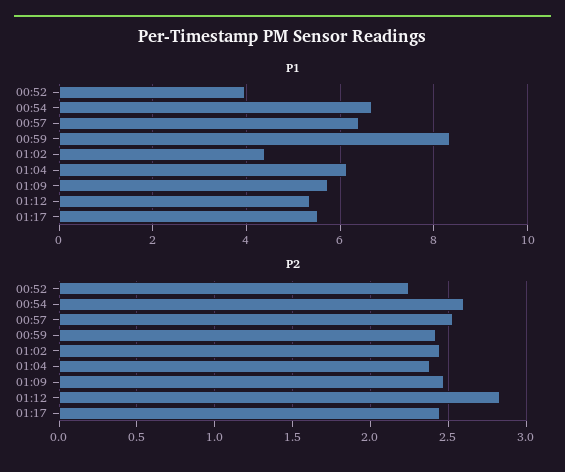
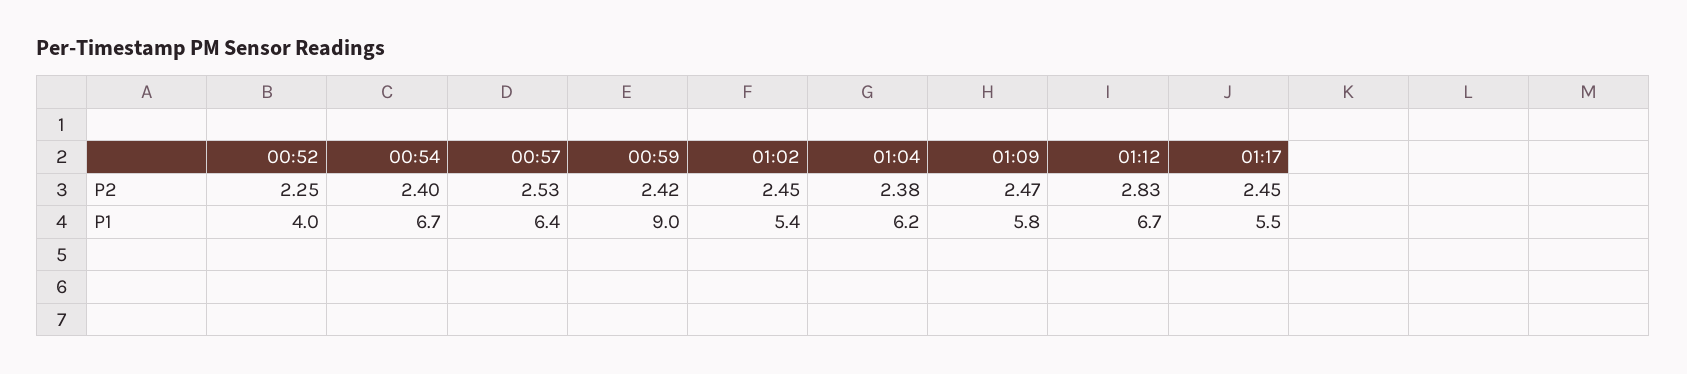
  {
    "P1": {
      "00:52": 4,
      "00:54": 6.7,
      "00:57": 6.4,
-     "00:59": 8.4,
+     "00:59": 9,
-     "01:02": 4.4,
+     "01:02": 5.4,
      "01:04": 6.2,
      "01:09": 5.8,
-     "01:12": 5.4,
+     "01:12": 6.7,
      "01:17": 5.5
    },
    "P2": {
      "00:52": 2.25,
-     "00:54": 2.6,
+     "00:54": 2.4,
      "00:57": 2.53,
      "00:59": 2.42,
      "01:02": 2.45,
      "01:04": 2.38,
      "01:09": 2.47,
      "01:12": 2.83,
      "01:17": 2.45
    }
  }

